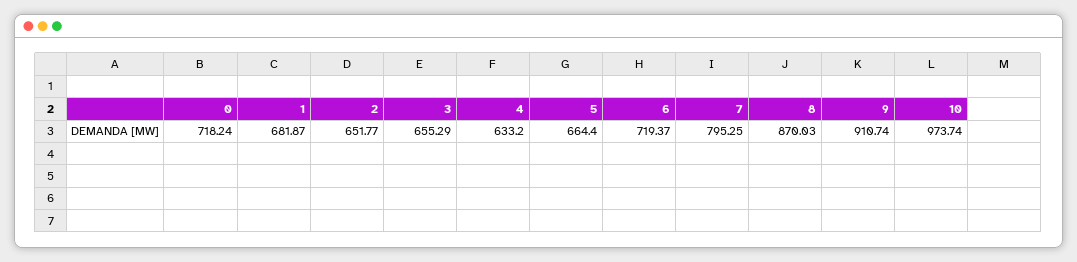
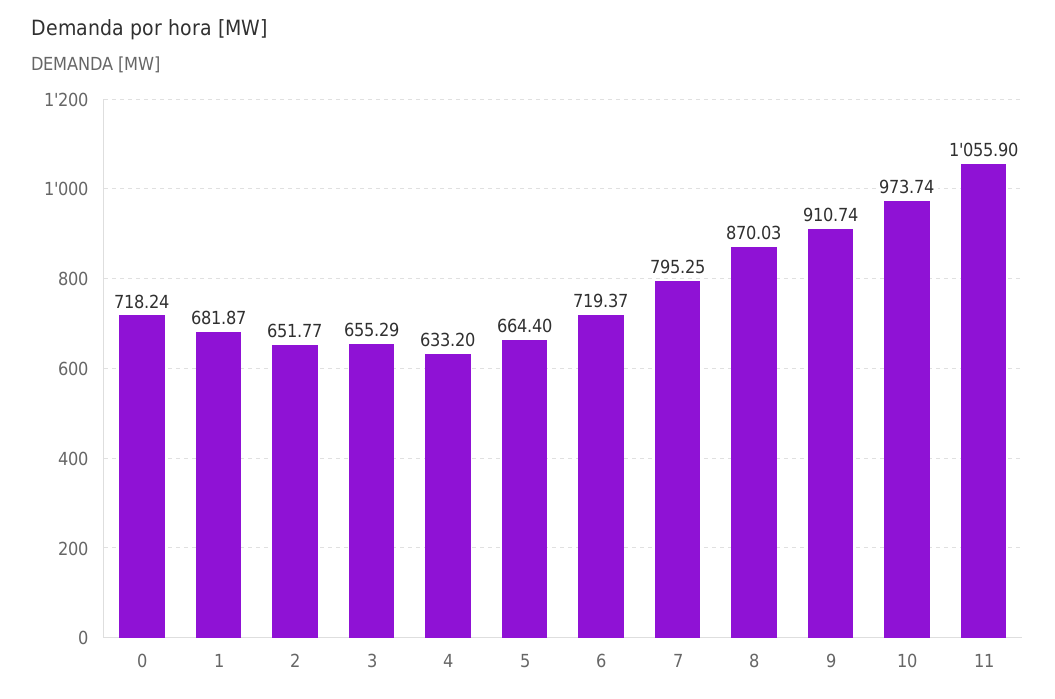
  {
    "0": 718.24,
    "1": 681.87,
    "2": 651.77,
    "3": 655.29,
    "4": 633.2,
    "5": 664.4,
    "6": 719.37,
    "7": 795.25,
    "8": 870.03,
    "9": 910.74,
-   "10": 973.74
+   "10": 973.74,
+   "11": 1055.9
  }

